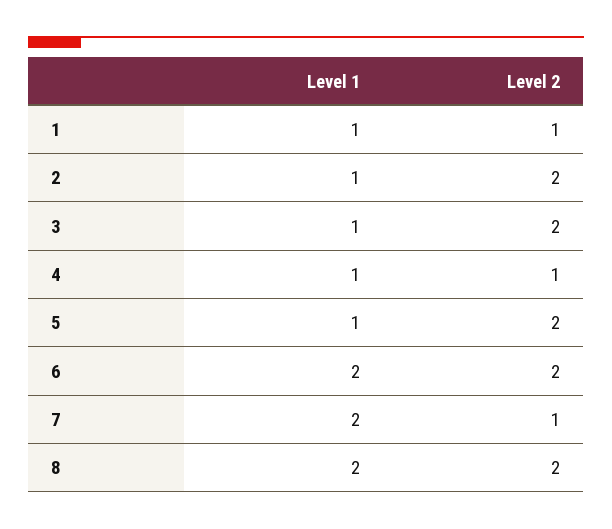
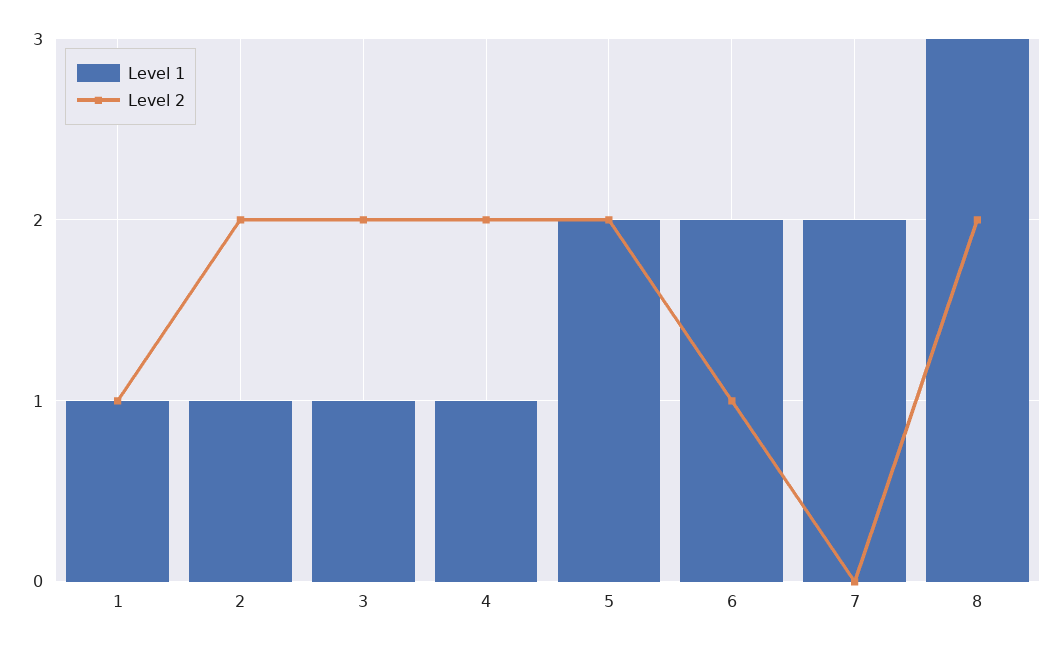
  {
    "Level 1": {
      "1": 1,
      "2": 1,
      "3": 1,
      "4": 1,
-     "5": 1,
+     "5": 2,
      "6": 2,
      "7": 2,
-     "8": 2
+     "8": 3
    },
    "Level 2": {
      "1": 1,
      "2": 2,
      "3": 2,
-     "4": 1,
+     "4": 2,
      "5": 2,
-     "6": 2,
+     "6": 1,
-     "7": 1,
+     "7": 0,
      "8": 2
    }
  }

